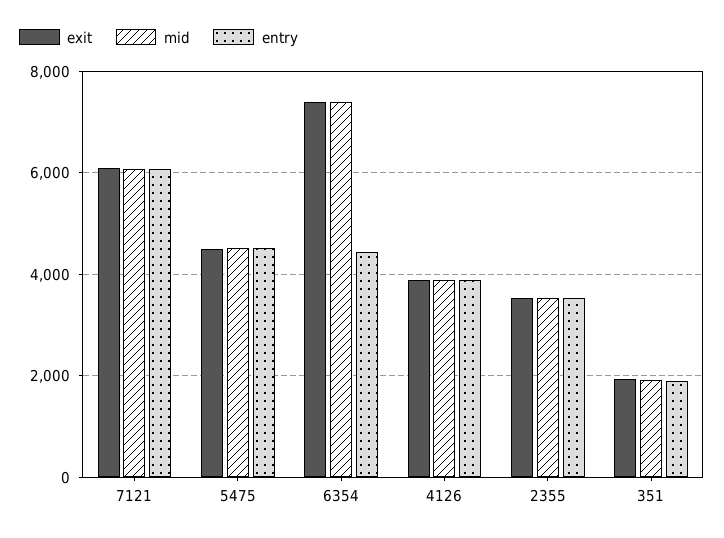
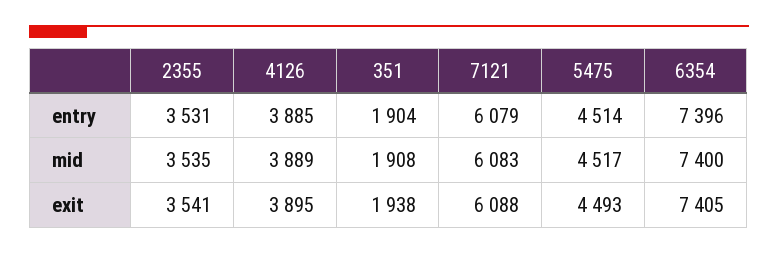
  {
    "exit": {
      "7121": 6088,
      "5475": 4493,
      "6354": 7405,
      "4126": 3895,
      "2355": 3541,
      "351": 1938
    },
    "mid": {
      "7121": 6083,
      "5475": 4517,
      "6354": 7400,
      "4126": 3889,
      "2355": 3535,
      "351": 1908
    },
    "entry": {
      "7121": 6079,
      "5475": 4514,
-     "6354": 4400,
+     "6354": 7396,
      "4126": 3885,
      "2355": 3531,
      "351": 1904
    }
  }

